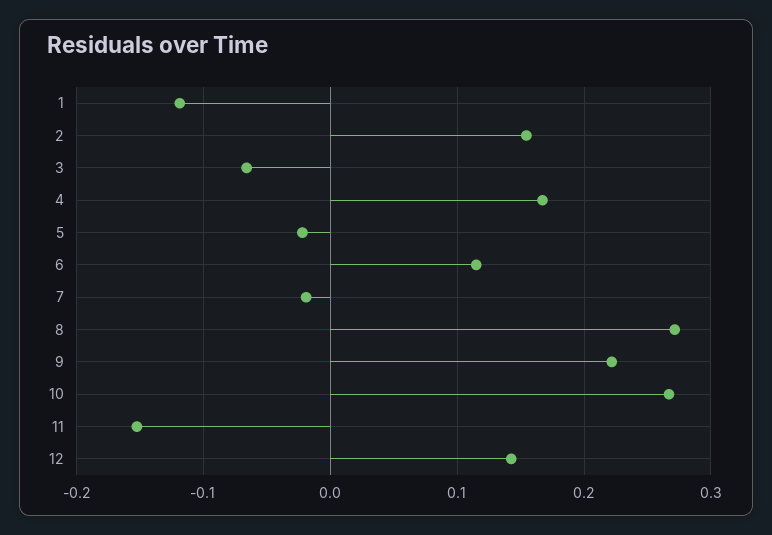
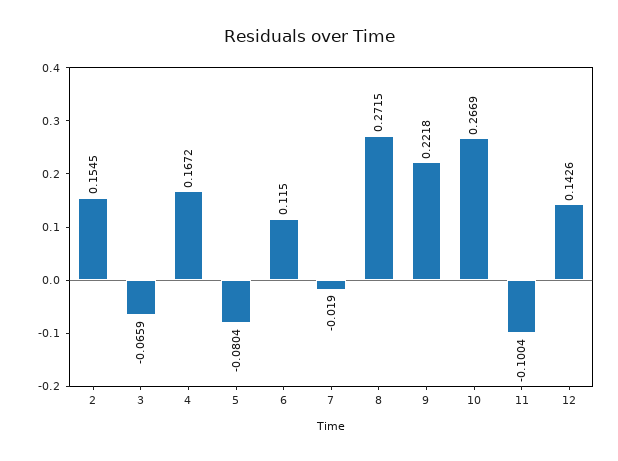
  {
-   "1": -0.12,
    "2": 0.1545,
    "3": -0.0659,
    "4": 0.1672,
-   "5": -0.02,
+   "5": -0.0804,
    "6": 0.115,
    "7": -0.019,
    "8": 0.2715,
    "9": 0.2218,
    "10": 0.2669,
-   "11": -0.15,
+   "11": -0.1004,
    "12": 0.1426
  }

